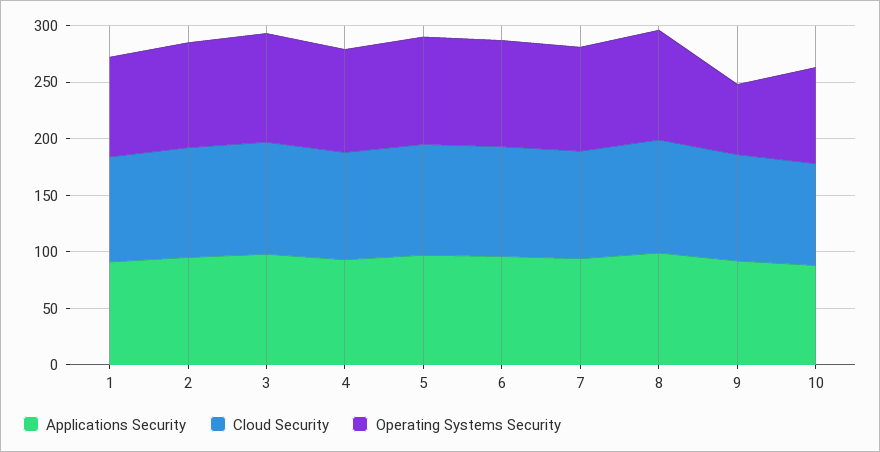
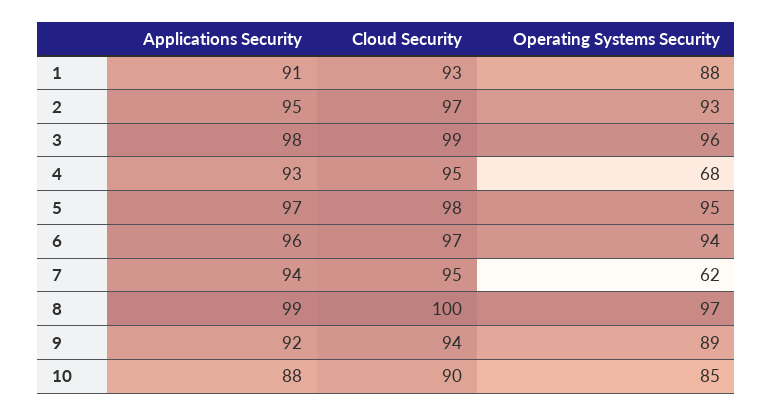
  {
    "Applications Security": {
      "1": 91,
      "2": 95,
      "3": 98,
      "4": 93,
      "5": 97,
      "6": 96,
      "7": 94,
      "8": 99,
      "9": 92,
      "10": 88
    },
    "Cloud Security": {
      "1": 93,
      "2": 97,
      "3": 99,
      "4": 95,
      "5": 98,
      "6": 97,
      "7": 95,
      "8": 100,
      "9": 94,
      "10": 90
    },
    "Operating Systems Security": {
      "1": 88,
      "2": 93,
      "3": 96,
-     "4": 90,
+     "4": 68,
      "5": 95,
      "6": 94,
-     "7": 90,
+     "7": 62,
      "8": 97,
-     "9": 60,
+     "9": 89,
      "10": 85
    }
  }

